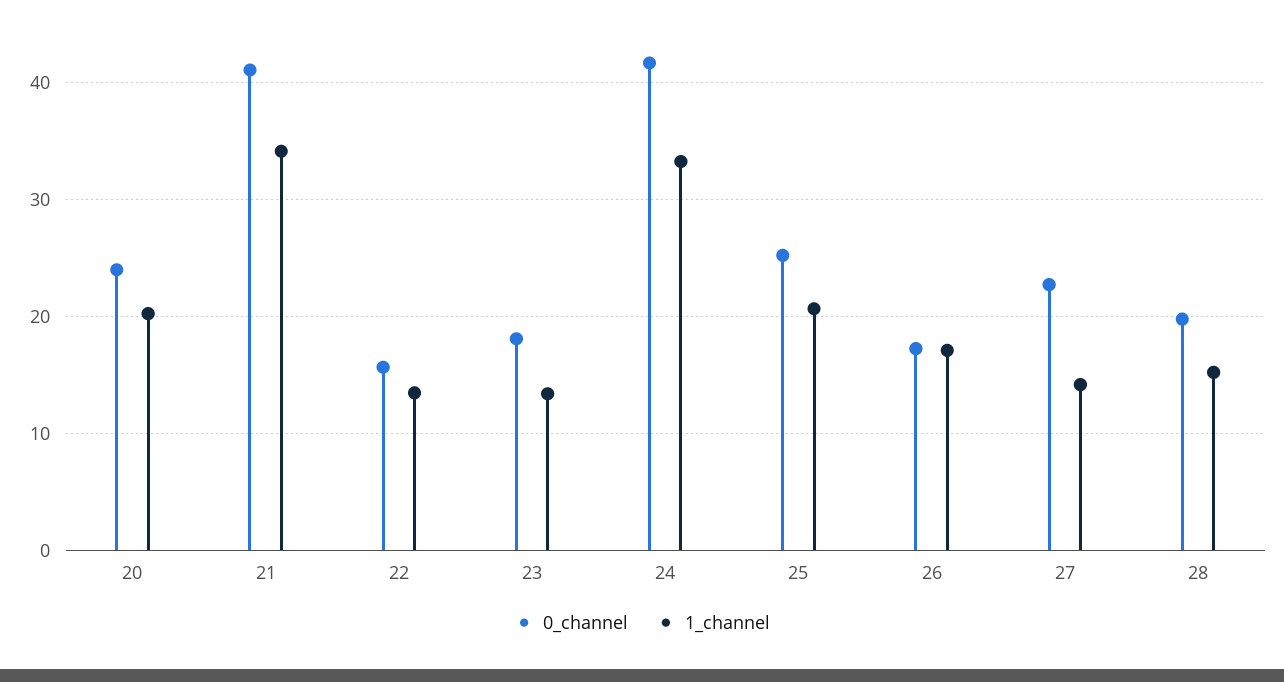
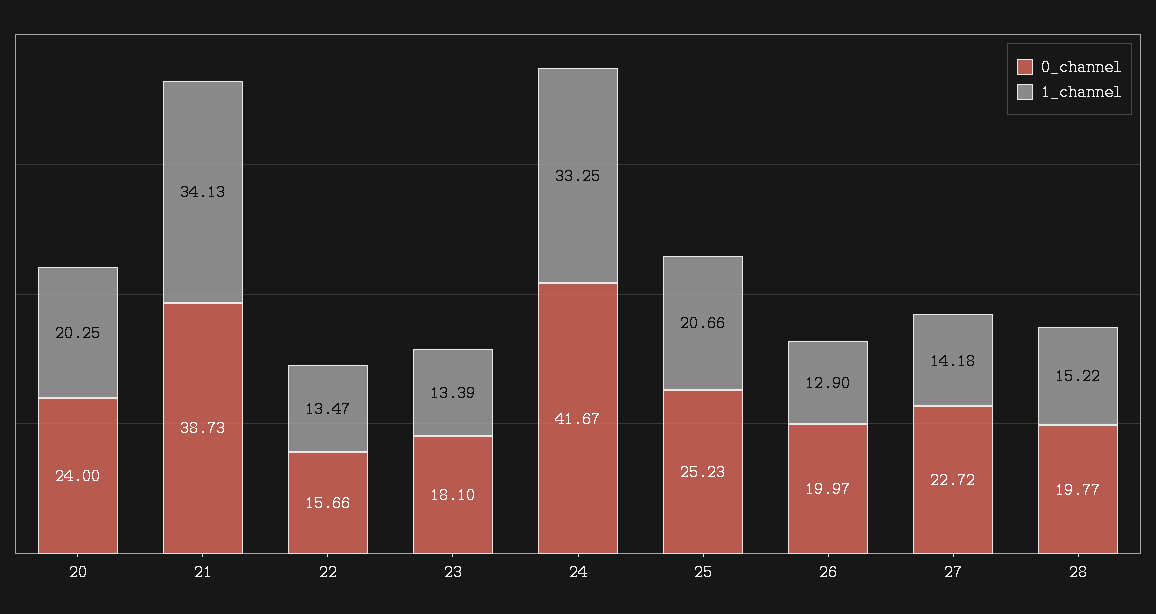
  {
    "0_channel": {
      "20": 24,
-     "21": 41,
+     "21": 38.73,
      "22": 15.66,
      "23": 18.1,
      "24": 41.67,
      "25": 25.23,
-     "26": 17,
+     "26": 19.97,
      "27": 22.72,
      "28": 19.77
    },
    "1_channel": {
      "20": 20.25,
      "21": 34.13,
      "22": 13.47,
      "23": 13.39,
      "24": 33.25,
      "25": 20.66,
-     "26": 17,
+     "26": 12.9,
      "27": 14.18,
      "28": 15.22
    }
  }

